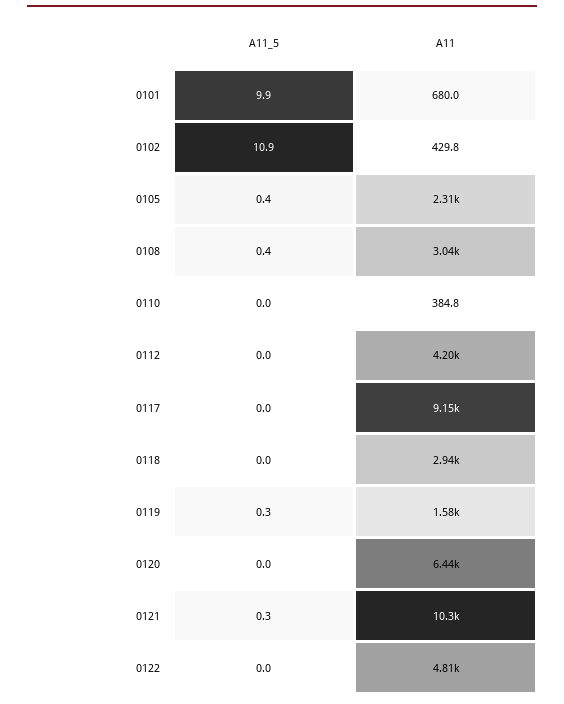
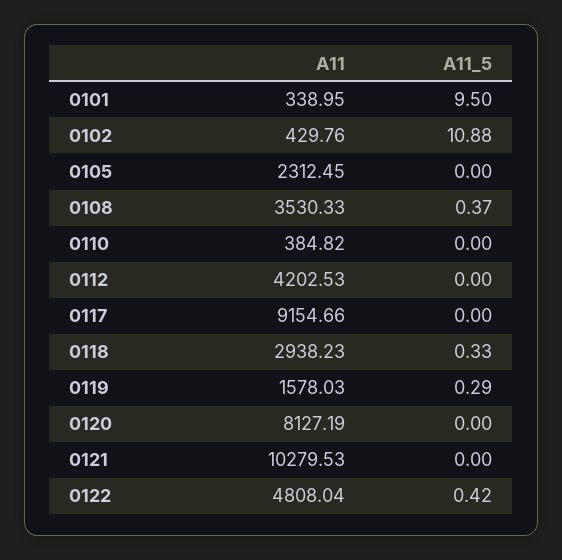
  {
    "A11_5": {
-     "0101": 9.9,
+     "0101": 9.5,
      "0102": 10.88,
-     "0105": 0.4,
+     "0105": 0,
      "0108": 0.37,
      "0110": 0,
      "0112": 0,
      "0117": 0,
-     "0118": 0,
+     "0118": 0.33,
      "0119": 0.29,
      "0120": 0,
-     "0121": 0.3,
+     "0121": 0,
-     "0122": 0
+     "0122": 0.42
    },
    "A11": {
-     "0101": 680,
+     "0101": 338.95,
      "0102": 429.76,
      "0105": 2312.45,
-     "0108": 3040,
+     "0108": 3530.33,
      "0110": 384.82,
      "0112": 4202.53,
      "0117": 9154.66,
      "0118": 2938.23,
      "0119": 1578.03,
-     "0120": 6440,
+     "0120": 8127.19,
      "0121": 10279.53,
      "0122": 4808.04
    }
  }

